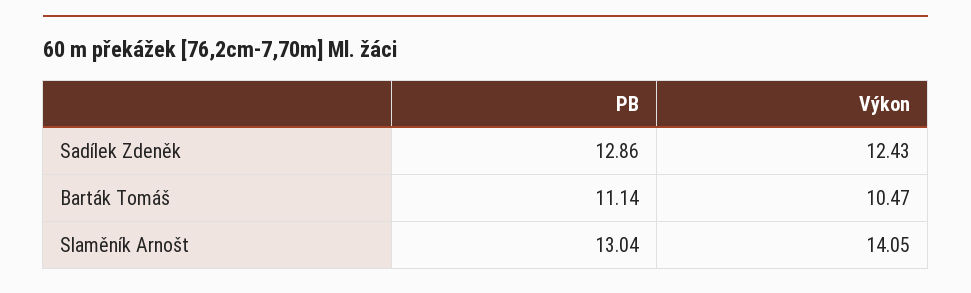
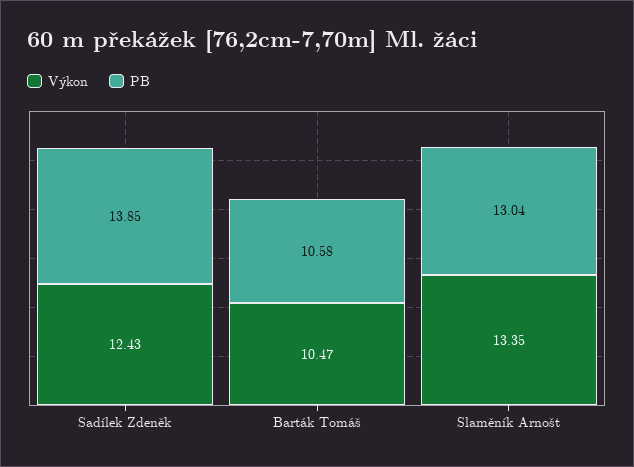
  {
    "PB": {
-     "Sadílek Zdeněk": 12.86,
+     "Sadílek Zdeněk": 13.85,
-     "Barták Tomáš": 11.14,
+     "Barták Tomáš": 10.58,
      "Slaměník Arnošt": 13.04
    },
    "Výkon": {
      "Sadílek Zdeněk": 12.43,
      "Barták Tomáš": 10.47,
-     "Slaměník Arnošt": 14.05
+     "Slaměník Arnošt": 13.35
    }
  }

